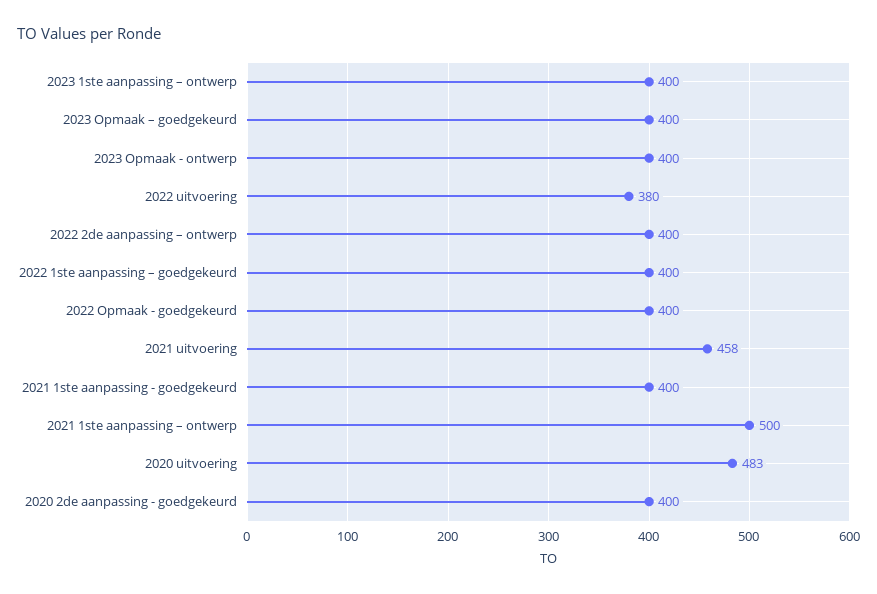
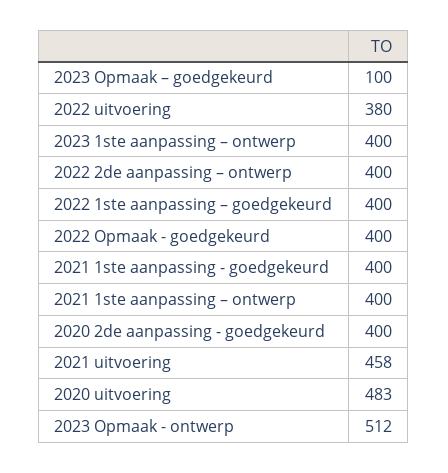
  {
    "2023 1ste aanpassing – ontwerp": 400,
-   "2023 Opmaak – goedgekeurd": 400,
+   "2023 Opmaak – goedgekeurd": 100,
-   "2023 Opmaak - ontwerp": 400,
+   "2023 Opmaak - ontwerp": 512,
    "2022 uitvoering": 380,
    "2022 2de aanpassing – ontwerp": 400,
    "2022 1ste aanpassing – goedgekeurd": 400,
    "2022 Opmaak - goedgekeurd": 400,
    "2021 uitvoering": 458,
    "2021 1ste aanpassing - goedgekeurd": 400,
-   "2021 1ste aanpassing – ontwerp": 500,
+   "2021 1ste aanpassing – ontwerp": 400,
    "2020 uitvoering": 483,
    "2020 2de aanpassing - goedgekeurd": 400
  }

